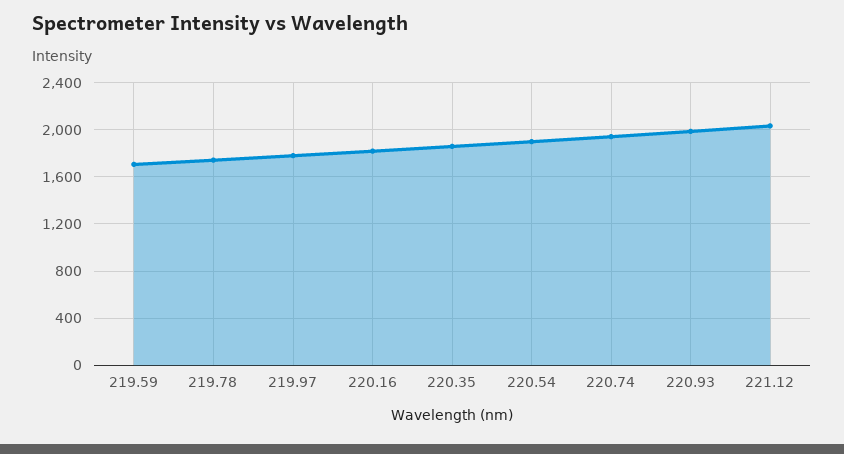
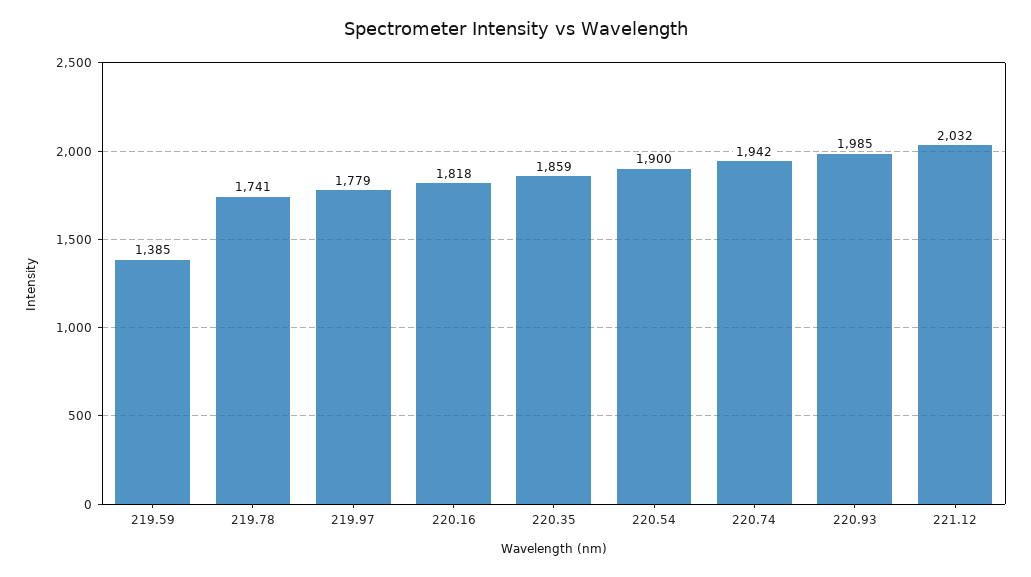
  {
-   "219.59": 1700,
+   "219.59": 1385,
    "219.78": 1741,
    "219.97": 1779,
    "220.16": 1818,
    "220.35": 1859,
    "220.54": 1900,
    "220.74": 1942,
    "220.93": 1985,
    "221.12": 2032
  }

